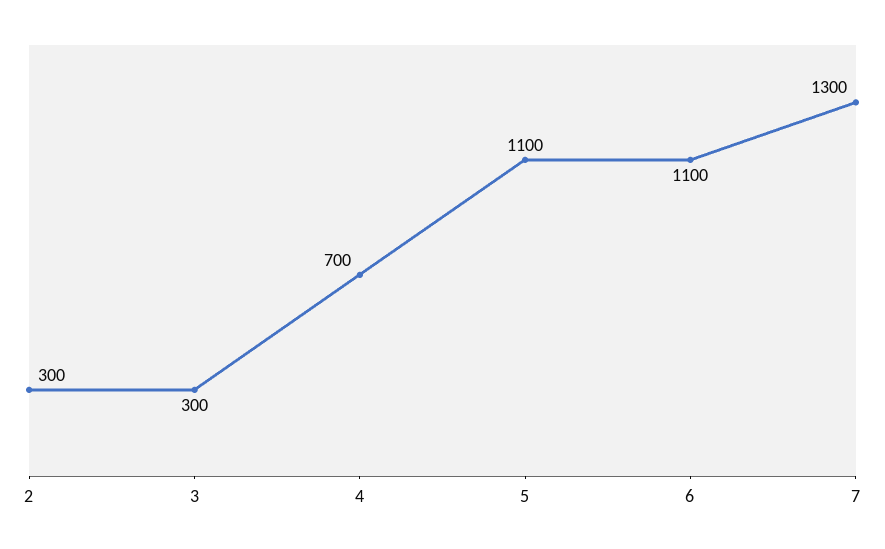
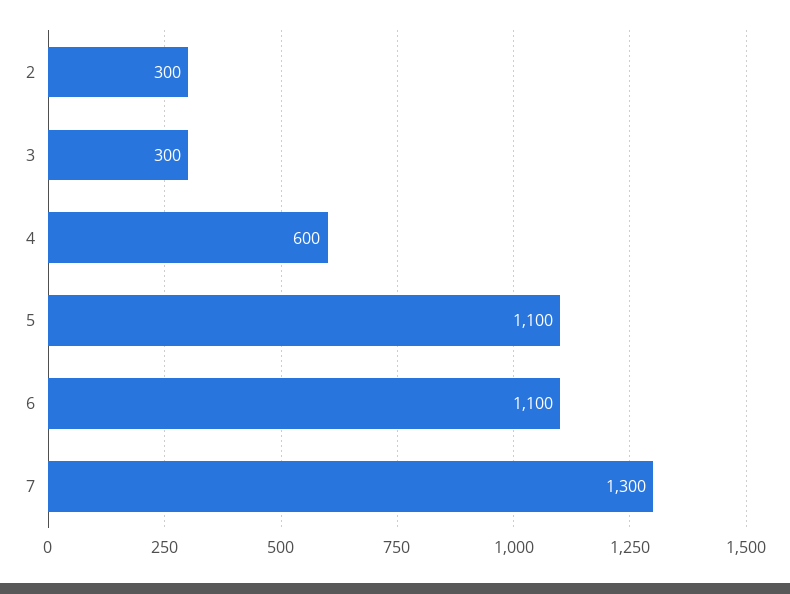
  {
    "2": 300,
    "3": 300,
-   "4": 700,
+   "4": 600,
    "5": 1100,
    "6": 1100,
    "7": 1300
  }

